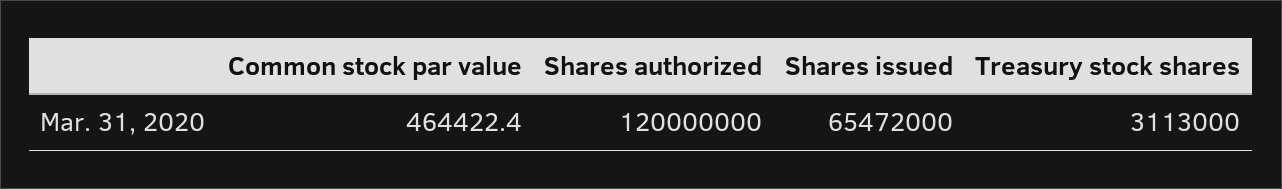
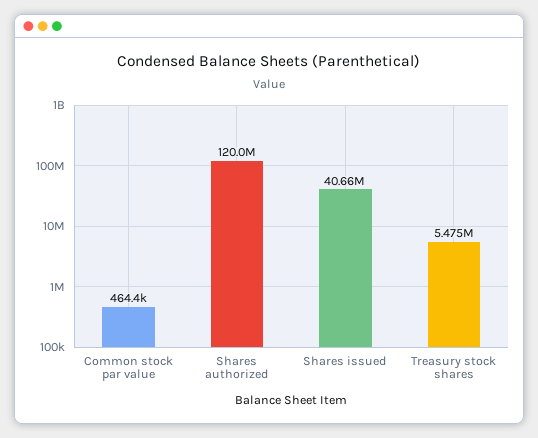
  {
    "Common stock par value": 464422.4,
    "Shares authorized": 120000000,
-   "Shares issued": 65472000,
+   "Shares issued": 40660000,
-   "Treasury stock shares": 3113000
+   "Treasury stock shares": 5475000
  }

